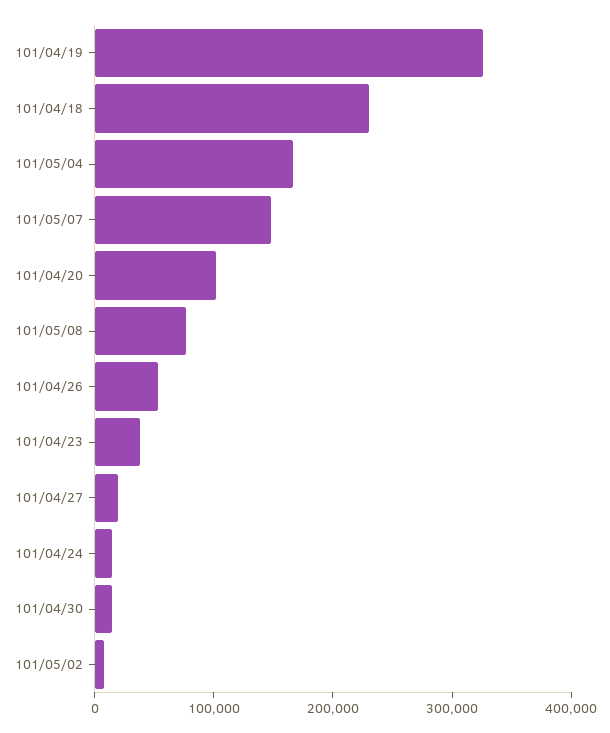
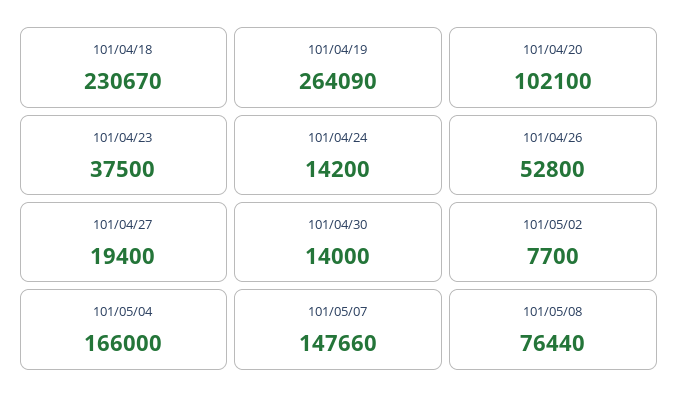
  {
-   "101/04/19": 320000,
+   "101/04/19": 264090,
    "101/04/18": 230670,
    "101/05/04": 166000,
    "101/05/07": 147660,
    "101/04/20": 102100,
    "101/05/08": 76440,
    "101/04/26": 52800,
    "101/04/23": 37500,
    "101/04/27": 19400,
    "101/04/24": 14200,
    "101/04/30": 14000,
    "101/05/02": 7700
  }

